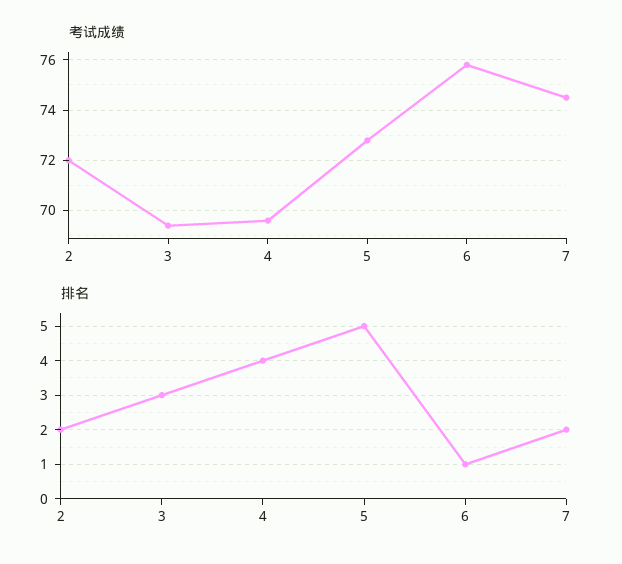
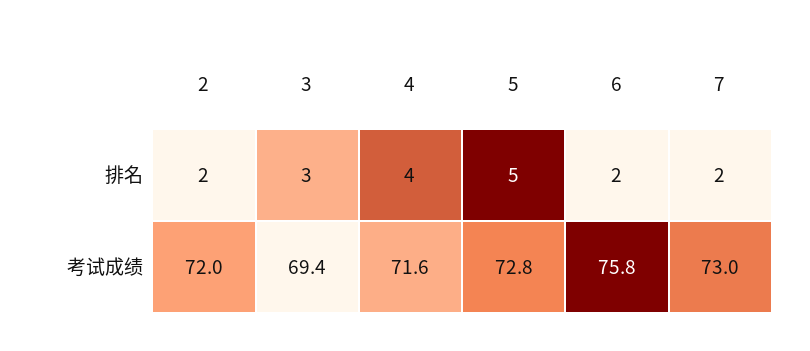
  {
    "考试成绩": {
      "2": 72,
      "3": 69.4,
-     "4": 69.5,
+     "4": 71.6,
      "5": 72.8,
      "6": 75.8,
-     "7": 74.5
+     "7": 73
    },
    "排名": {
      "2": 2,
      "3": 3,
      "4": 4,
      "5": 5,
-     "6": 1,
+     "6": 2,
      "7": 2
    }
  }

